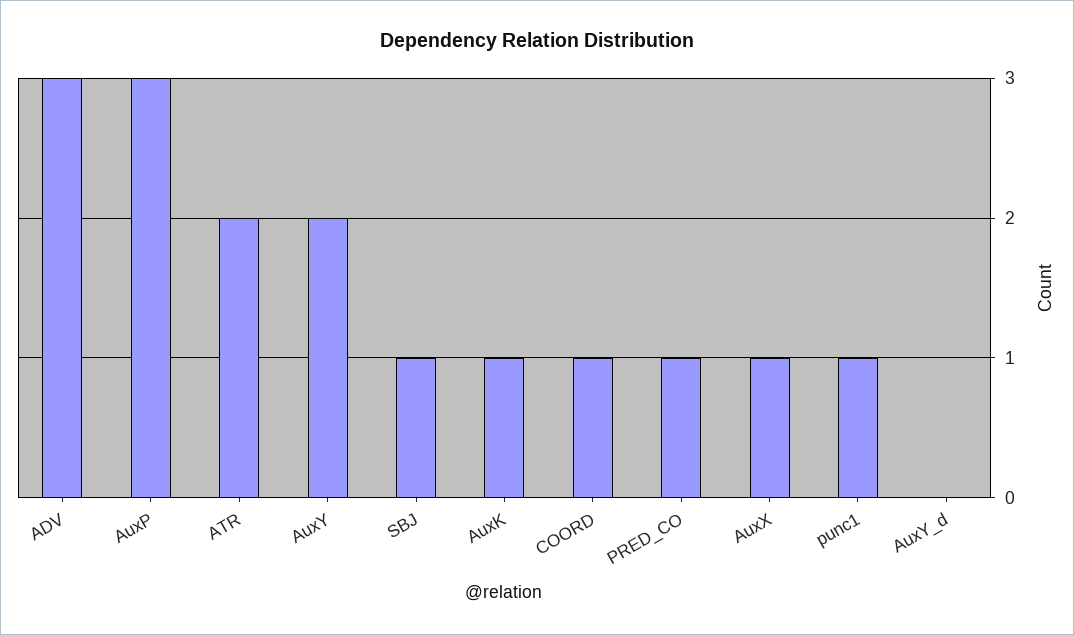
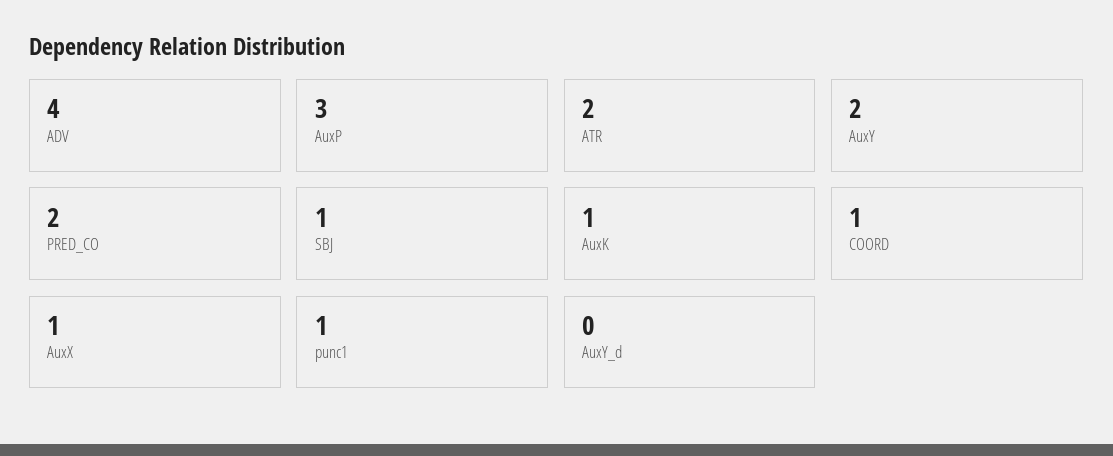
  {
-   "ADV": 3,
+   "ADV": 4,
    "AuxP": 3,
    "ATR": 2,
    "AuxY": 2,
    "SBJ": 1,
    "AuxK": 1,
    "COORD": 1,
-   "PRED_CO": 1,
+   "PRED_CO": 2,
    "AuxX": 1,
    "punc1": 1,
    "AuxY_d": 0
  }

